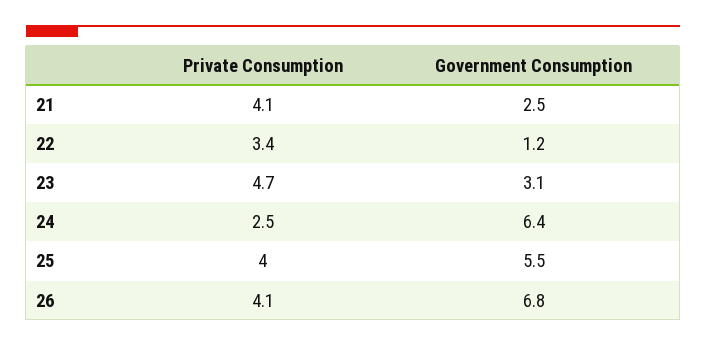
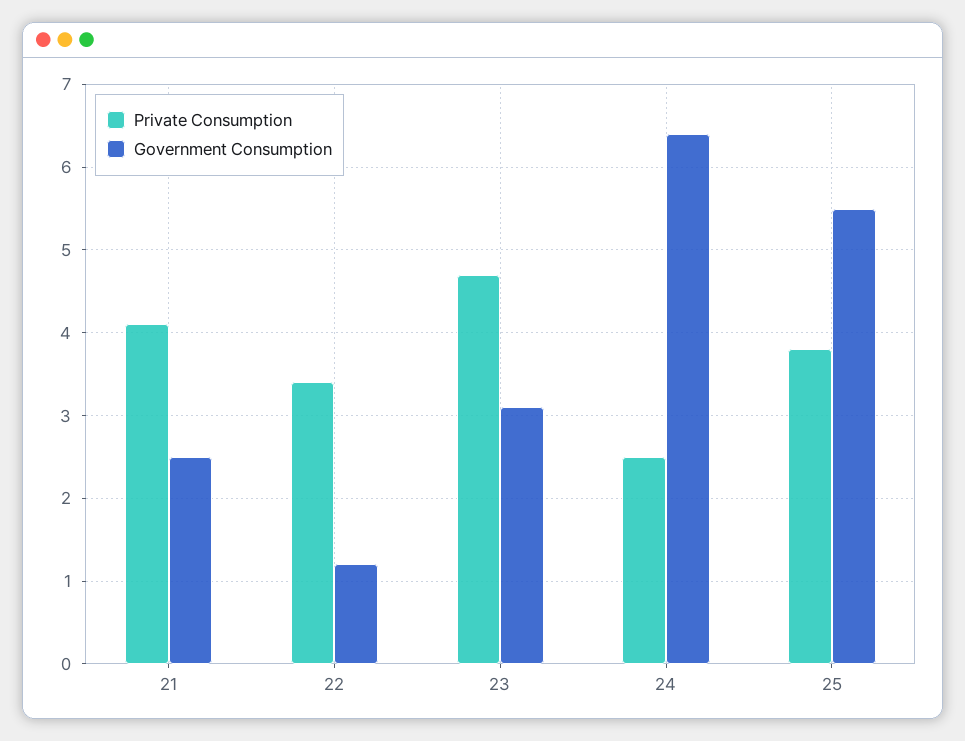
  {
    "Private Consumption": {
      "21": 4.1,
      "22": 3.4,
      "23": 4.7,
      "24": 2.5,
-     "25": 4,
+     "25": 3.8
-     "26": 4.1
    },
    "Government Consumption": {
      "21": 2.5,
      "22": 1.2,
      "23": 3.1,
      "24": 6.4,
-     "25": 5.5,
+     "25": 5.5
-     "26": 6.8
    }
  }

